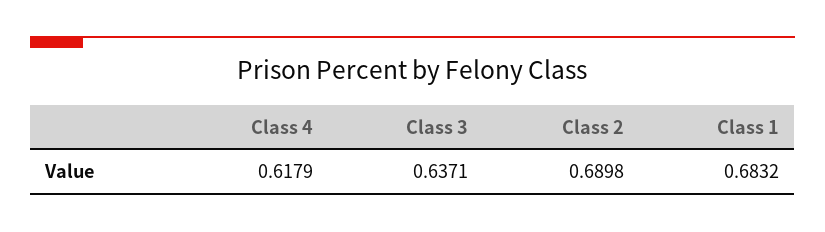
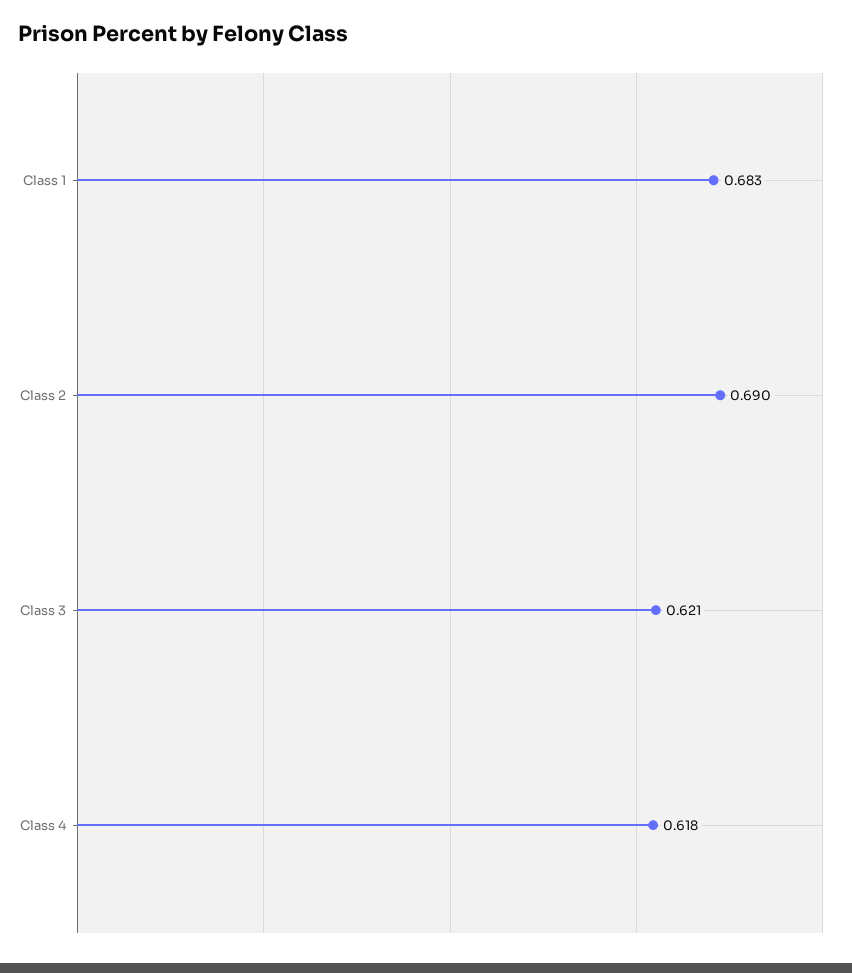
  {
    "Class 4": 0.6179,
-   "Class 3": 0.6371,
+   "Class 3": 0.621,
    "Class 2": 0.6898,
    "Class 1": 0.6832
  }

